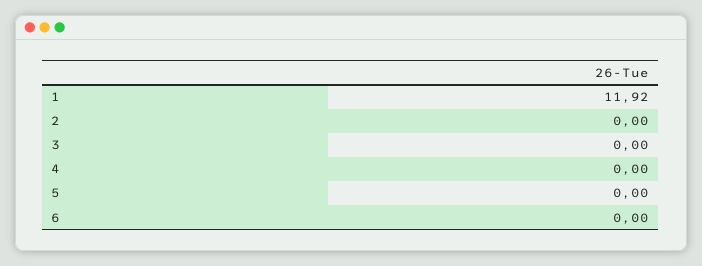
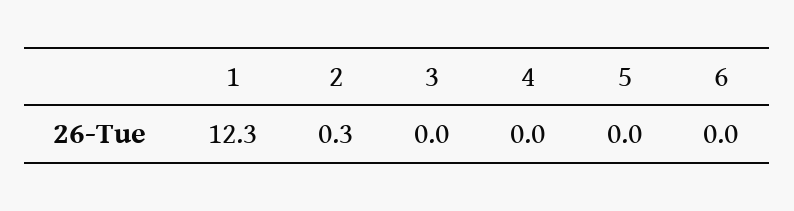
  {
-   "1": 11.92,
+   "1": 12.3,
-   "2": 0,
+   "2": 0.3,
    "3": 0,
    "4": 0,
    "5": 0,
    "6": 0
  }

